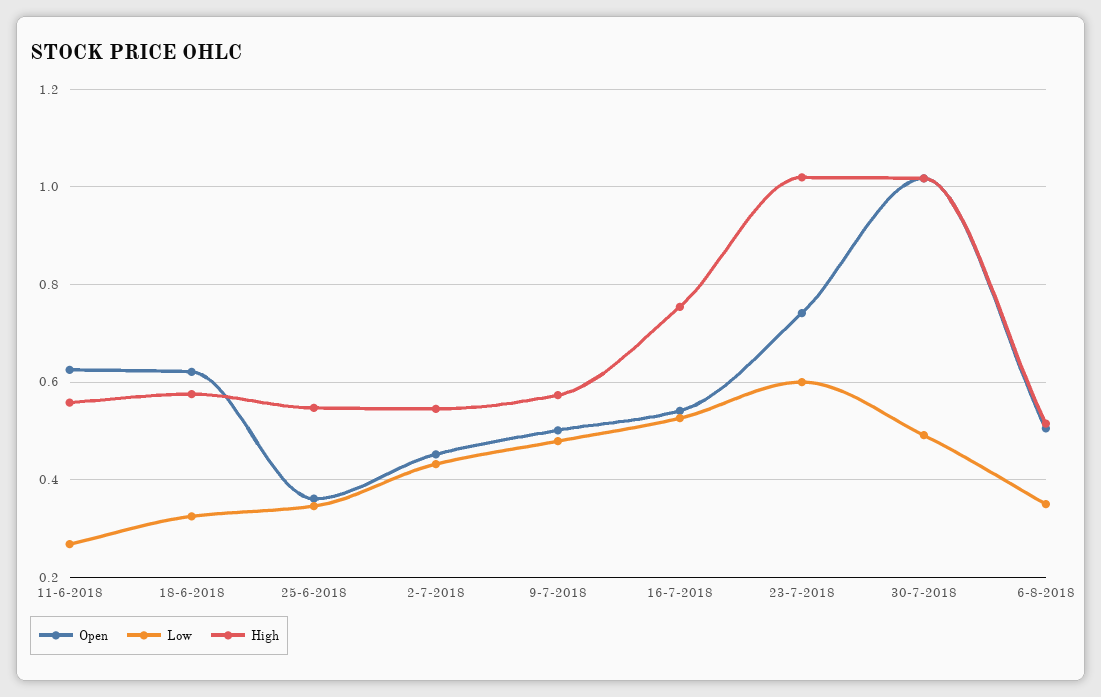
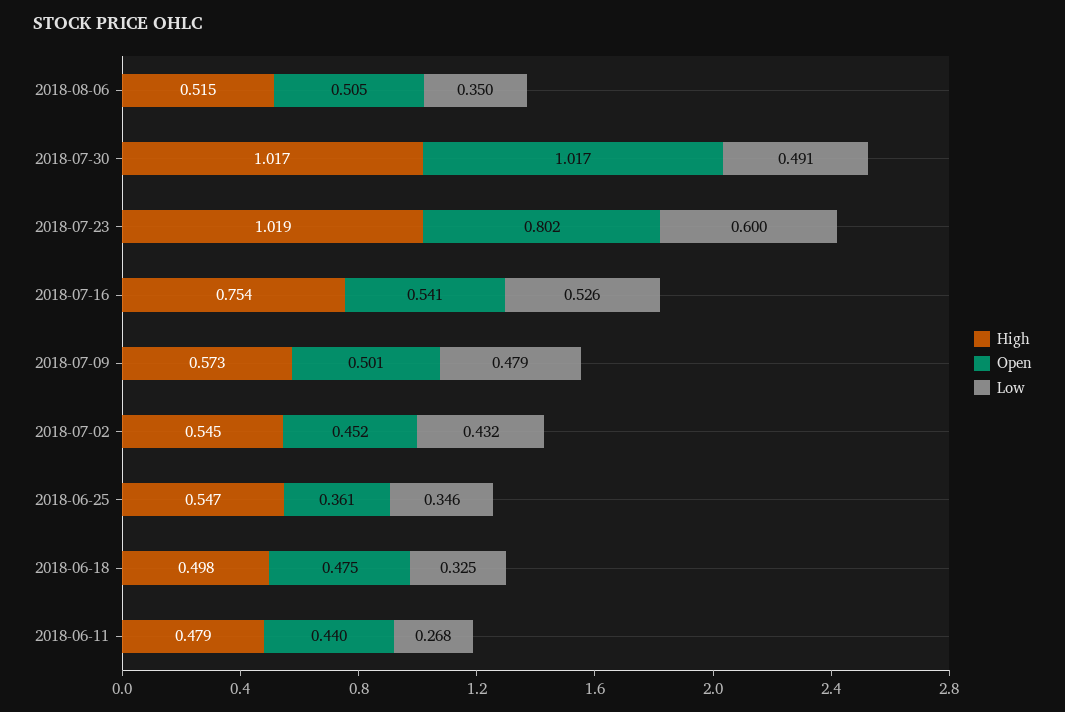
  {
    "Open": {
-     "11-6-2018": 0.62,
+     "11-6-2018": 0.44,
-     "18-6-2018": 0.62,
+     "18-6-2018": 0.475,
      "25-6-2018": 0.361,
      "2-7-2018": 0.452,
      "9-7-2018": 0.501,
      "16-7-2018": 0.541,
-     "23-7-2018": 0.74,
+     "23-7-2018": 0.802,
      "30-7-2018": 1.017,
      "6-8-2018": 0.505
    },
    "Low": {
      "11-6-2018": 0.268,
      "18-6-2018": 0.325,
      "25-6-2018": 0.346,
      "2-7-2018": 0.432,
      "9-7-2018": 0.479,
      "16-7-2018": 0.526,
      "23-7-2018": 0.6,
      "30-7-2018": 0.491,
      "6-8-2018": 0.35
    },
    "High": {
-     "11-6-2018": 0.56,
+     "11-6-2018": 0.479,
-     "18-6-2018": 0.58,
+     "18-6-2018": 0.498,
      "25-6-2018": 0.547,
      "2-7-2018": 0.545,
      "9-7-2018": 0.573,
      "16-7-2018": 0.754,
      "23-7-2018": 1.019,
      "30-7-2018": 1.017,
      "6-8-2018": 0.515
    }
  }

